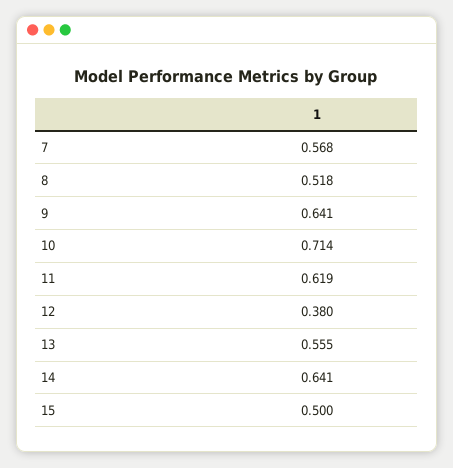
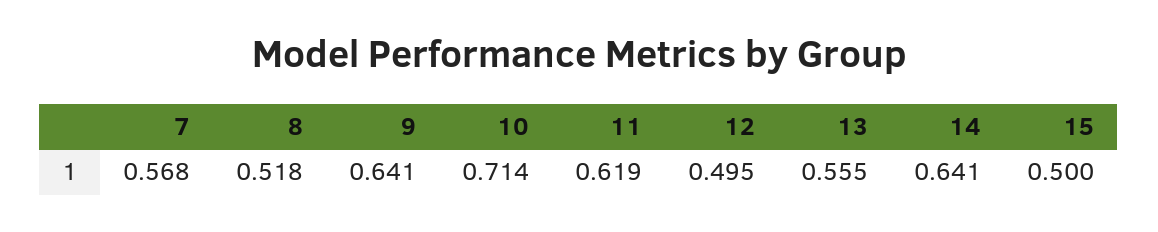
  {
    "7": 0.568,
    "8": 0.518,
    "9": 0.641,
    "10": 0.714,
    "11": 0.619,
-   "12": 0.38,
+   "12": 0.495,
    "13": 0.555,
    "14": 0.641,
    "15": 0.5
  }

